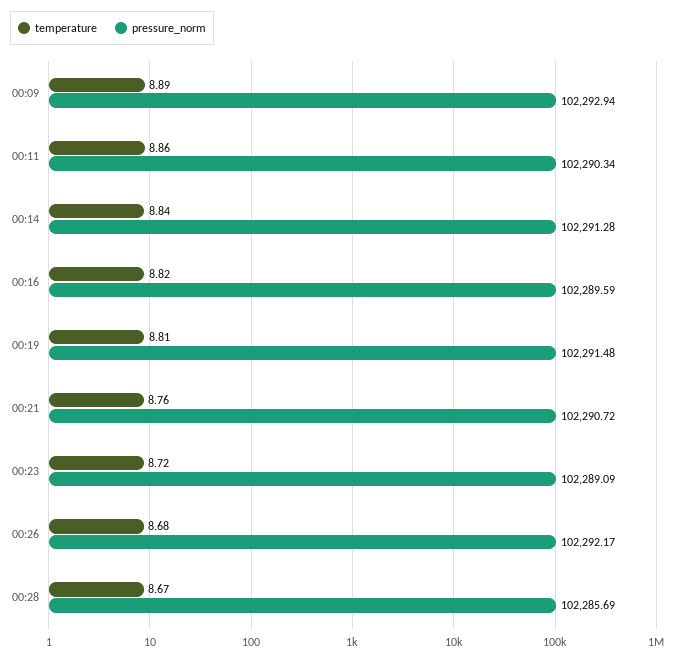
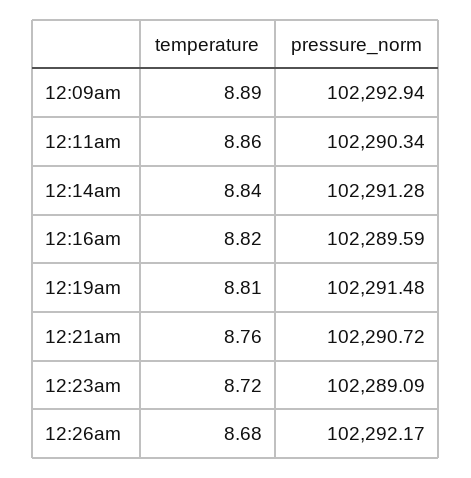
  {
    "temperature": {
      "00:09": 8.89,
      "00:11": 8.86,
      "00:14": 8.84,
      "00:16": 8.82,
      "00:19": 8.81,
      "00:21": 8.76,
      "00:23": 8.72,
-     "00:26": 8.68,
+     "00:26": 8.68
-     "00:28": 8.67
    },
    "pressure_norm": {
      "00:09": 102292.94,
      "00:11": 102290.34,
      "00:14": 102291.28,
      "00:16": 102289.59,
      "00:19": 102291.48,
      "00:21": 102290.72,
      "00:23": 102289.09,
-     "00:26": 102292.17,
+     "00:26": 102292.17
-     "00:28": 102285.69
    }
  }

